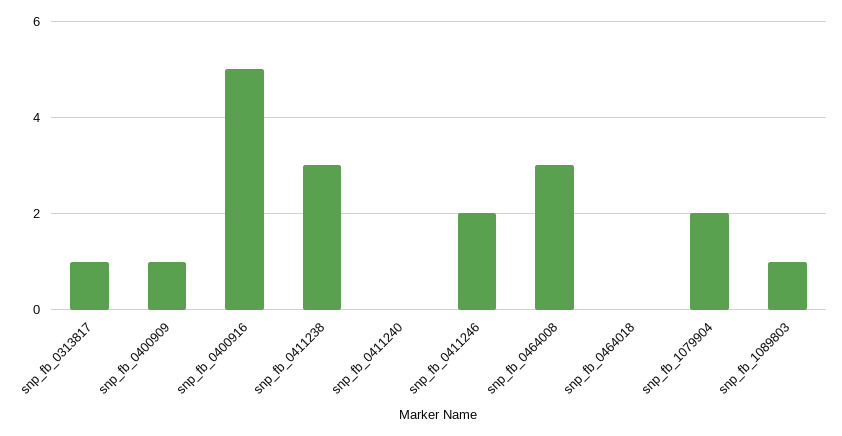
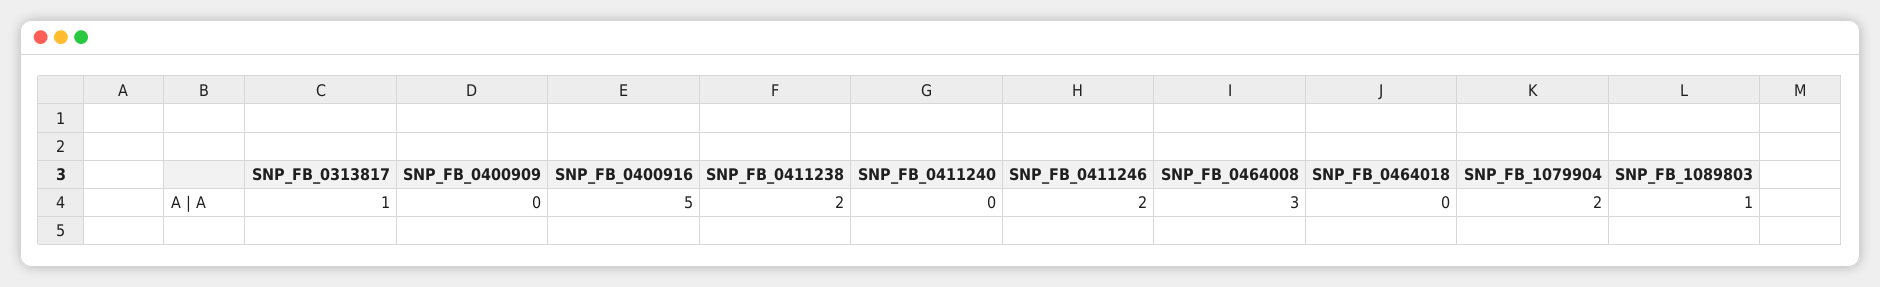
  {
    "snp_fb_0313817": 1,
-   "snp_fb_0400909": 1,
+   "snp_fb_0400909": 0,
    "snp_fb_0400916": 5,
-   "snp_fb_0411238": 3,
+   "snp_fb_0411238": 2,
    "snp_fb_0411240": 0,
    "snp_fb_0411246": 2,
    "snp_fb_0464008": 3,
    "snp_fb_0464018": 0,
    "snp_fb_1079904": 2,
    "snp_fb_1089803": 1
  }

